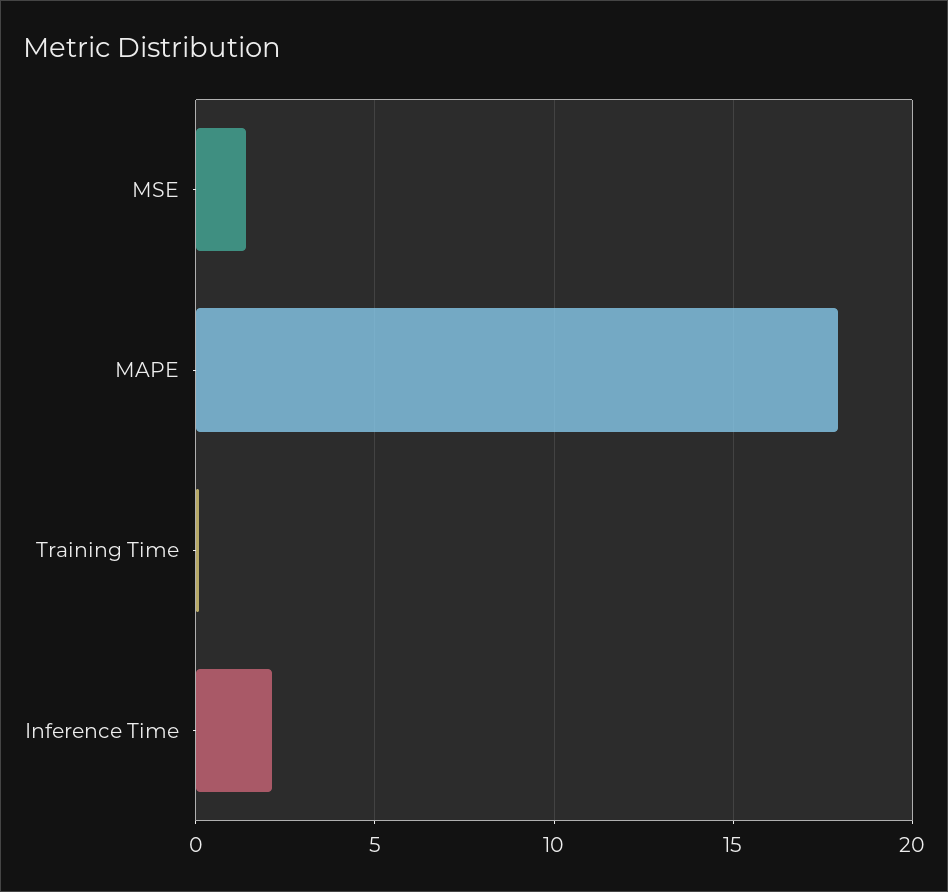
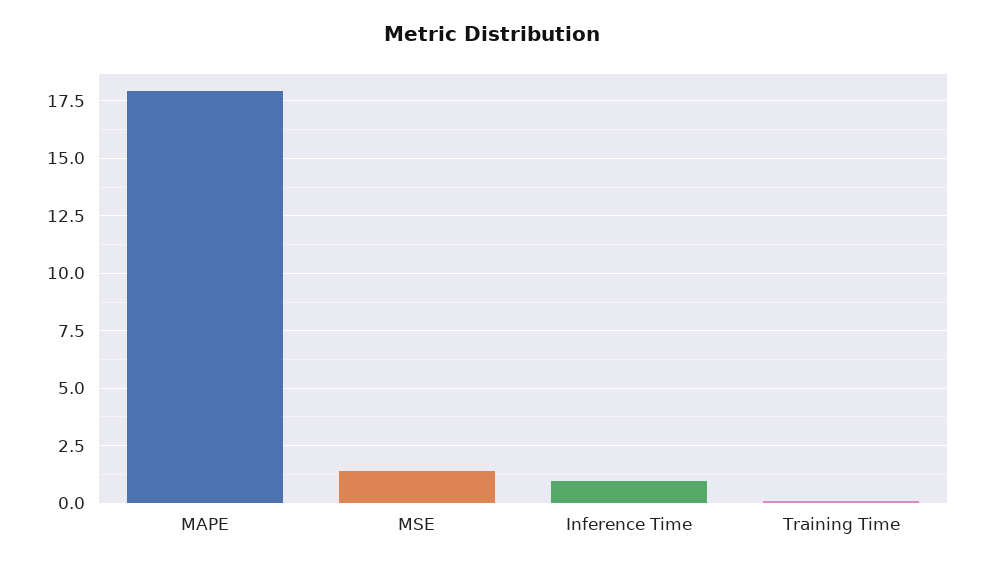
  {
    "MSE": 1.5,
    "MAPE": 18,
    "Training Time": 0,
-   "Inference Time": 2
+   "Inference Time": 1
  }

